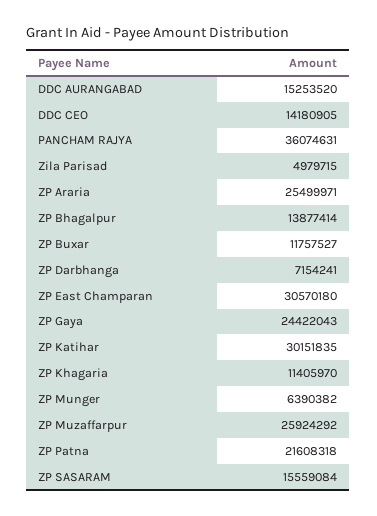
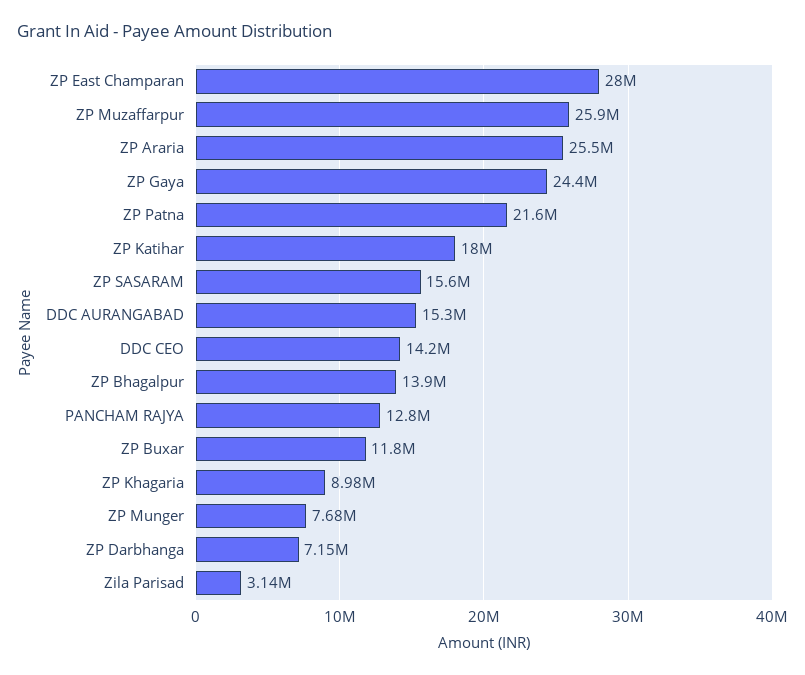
  {
    "DDC AURANGABAD": 15253520,
    "DDC CEO": 14180905,
-   "PANCHAM RAJYA": 36074631,
+   "PANCHAM RAJYA": 12800000,
-   "Zila Parisad": 4979715,
+   "Zila Parisad": 3140000,
    "ZP Araria": 25499971,
    "ZP Bhagalpur": 13877414,
    "ZP Buxar": 11757527,
    "ZP Darbhanga": 7154241,
-   "ZP East Champaran": 30570180,
+   "ZP East Champaran": 28000000,
    "ZP Gaya": 24422043,
-   "ZP Katihar": 30151835,
+   "ZP Katihar": 18000000,
-   "ZP Khagaria": 11405970,
+   "ZP Khagaria": 8980000,
-   "ZP Munger": 6390382,
+   "ZP Munger": 7680000,
    "ZP Muzaffarpur": 25924292,
    "ZP Patna": 21608318,
    "ZP SASARAM": 15559084
  }

